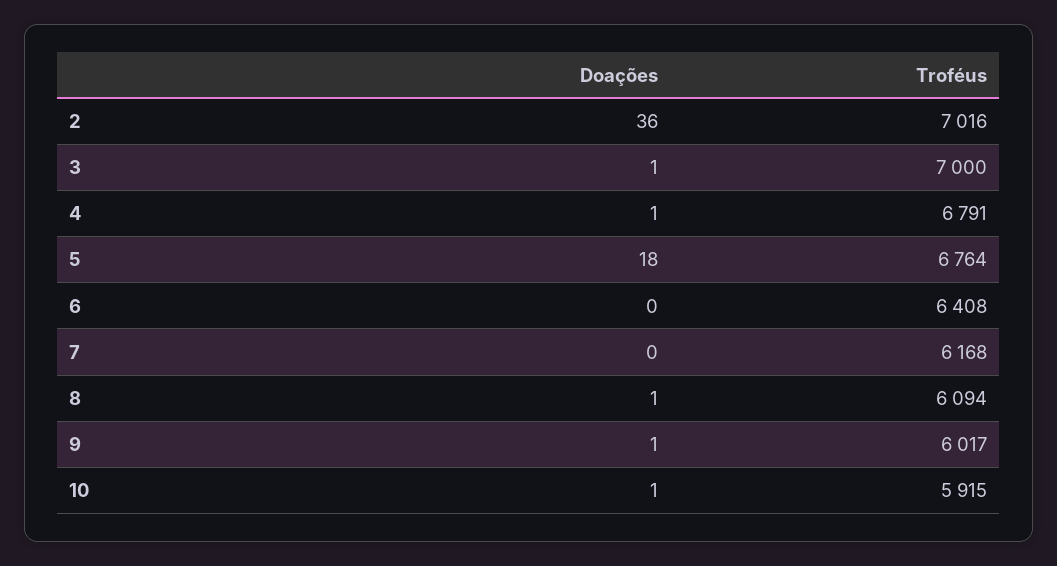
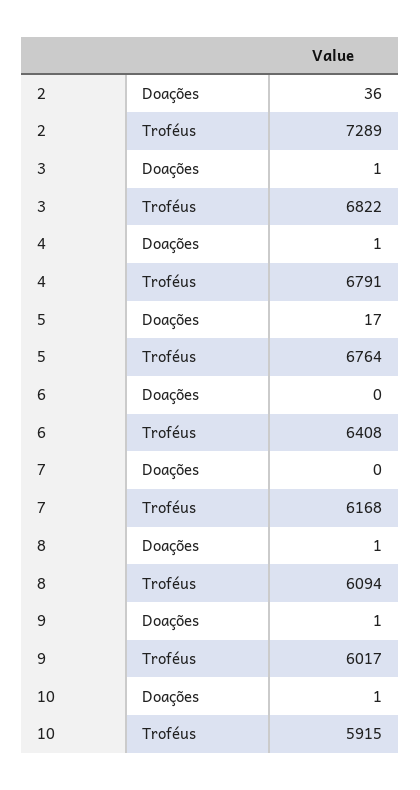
  {
    "Doações": {
      "2": 36,
      "3": 1,
      "4": 1,
-     "5": 18,
+     "5": 17,
      "6": 0,
      "7": 0,
      "8": 1,
      "9": 1,
      "10": 1
    },
    "Troféus": {
-     "2": 7016,
+     "2": 7289,
-     "3": 7000,
+     "3": 6822,
      "4": 6791,
      "5": 6764,
      "6": 6408,
      "7": 6168,
      "8": 6094,
      "9": 6017,
      "10": 5915
    }
  }

